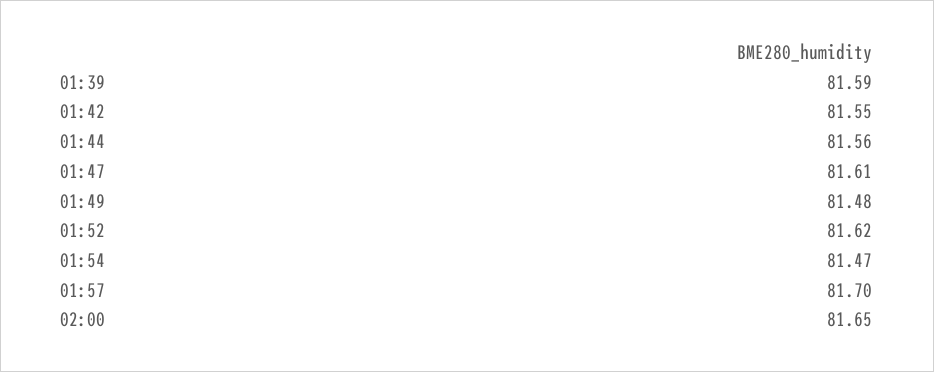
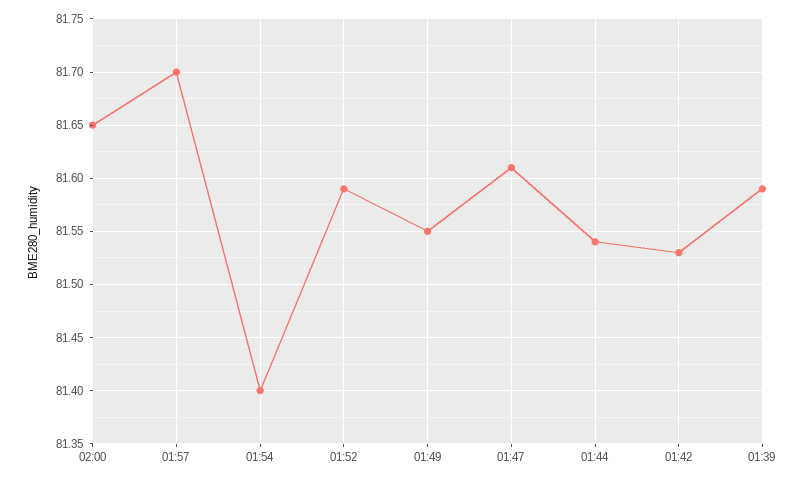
  {
    "01:39": 81.59,
-   "01:42": 81.55,
+   "01:42": 81.53,
-   "01:44": 81.56,
+   "01:44": 81.54,
    "01:47": 81.61,
-   "01:49": 81.48,
+   "01:49": 81.55,
-   "01:52": 81.62,
+   "01:52": 81.59,
-   "01:54": 81.47,
+   "01:54": 81.4,
    "01:57": 81.7,
    "02:00": 81.65
  }

